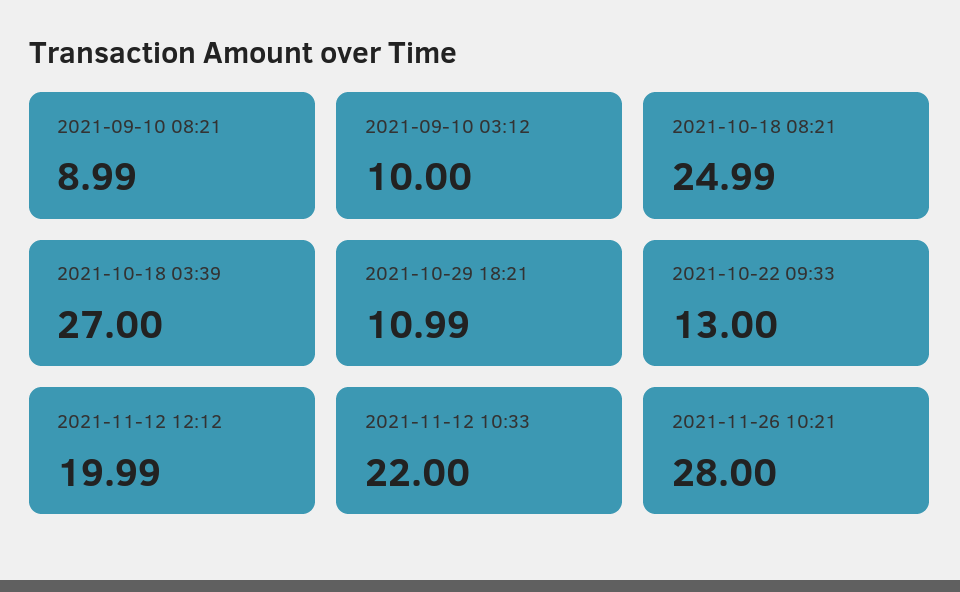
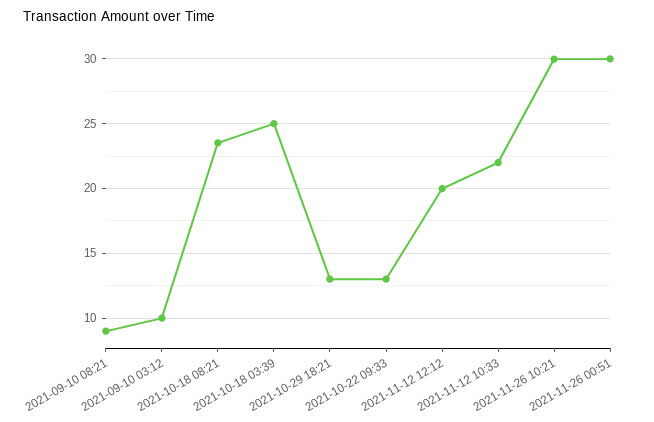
  {
    "2021-09-10 08:21": 8.99,
    "2021-09-10 03:12": 10,
-   "2021-10-18 08:21": 24.99,
+   "2021-10-18 08:21": 23.5,
-   "2021-10-18 03:39": 27,
+   "2021-10-18 03:39": 25,
-   "2021-10-29 18:21": 10.99,
+   "2021-10-29 18:21": 13,
    "2021-10-22 09:33": 13,
    "2021-11-12 12:12": 19.99,
    "2021-11-12 10:33": 22,
-   "2021-11-26 10:21": 28
+   "2021-11-26 10:21": 30,
+   "2021-11-26 00:51": 30
  }

